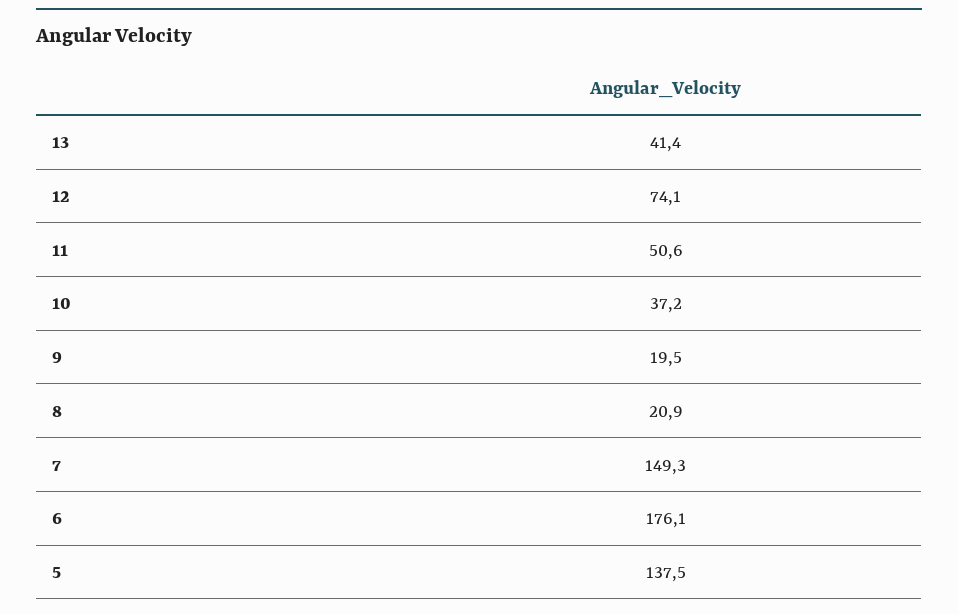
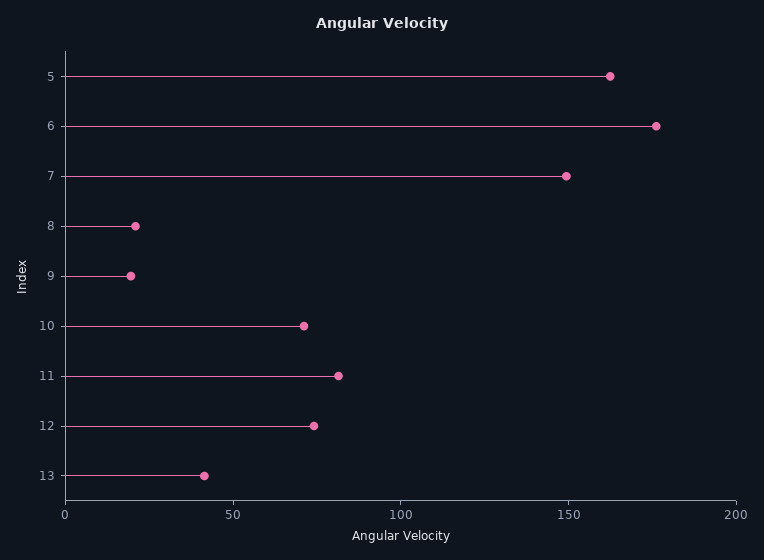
  {
    "13": 41.4,
    "12": 74.1,
-   "11": 50.6,
+   "11": 80,
-   "10": 37.2,
+   "10": 70,
    "9": 19.5,
    "8": 20.9,
    "7": 149.3,
    "6": 176.1,
-   "5": 137.5
+   "5": 160
  }

